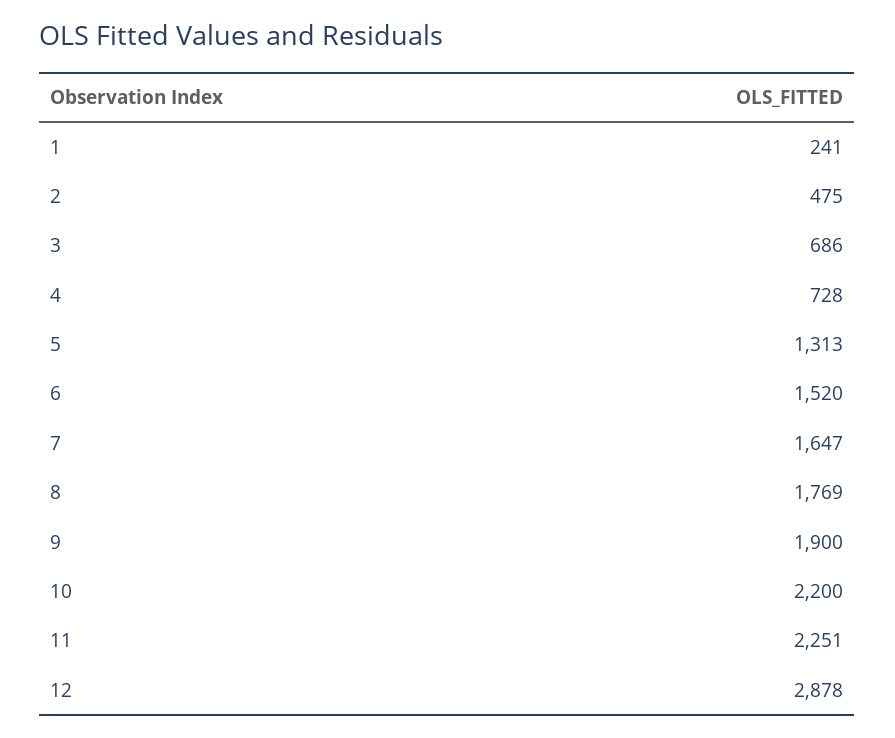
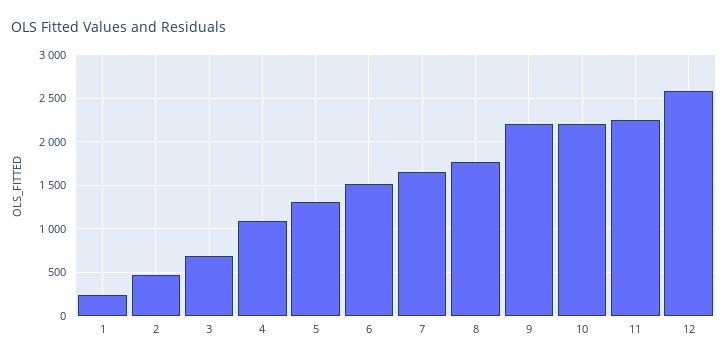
  {
    "1": 241,
    "2": 475,
    "3": 686,
-   "4": 728,
+   "4": 1100,
    "5": 1313,
    "6": 1520,
    "7": 1647,
    "8": 1769,
-   "9": 1900,
+   "9": 2200,
    "10": 2200,
    "11": 2251,
-   "12": 2878
+   "12": 2600
  }

